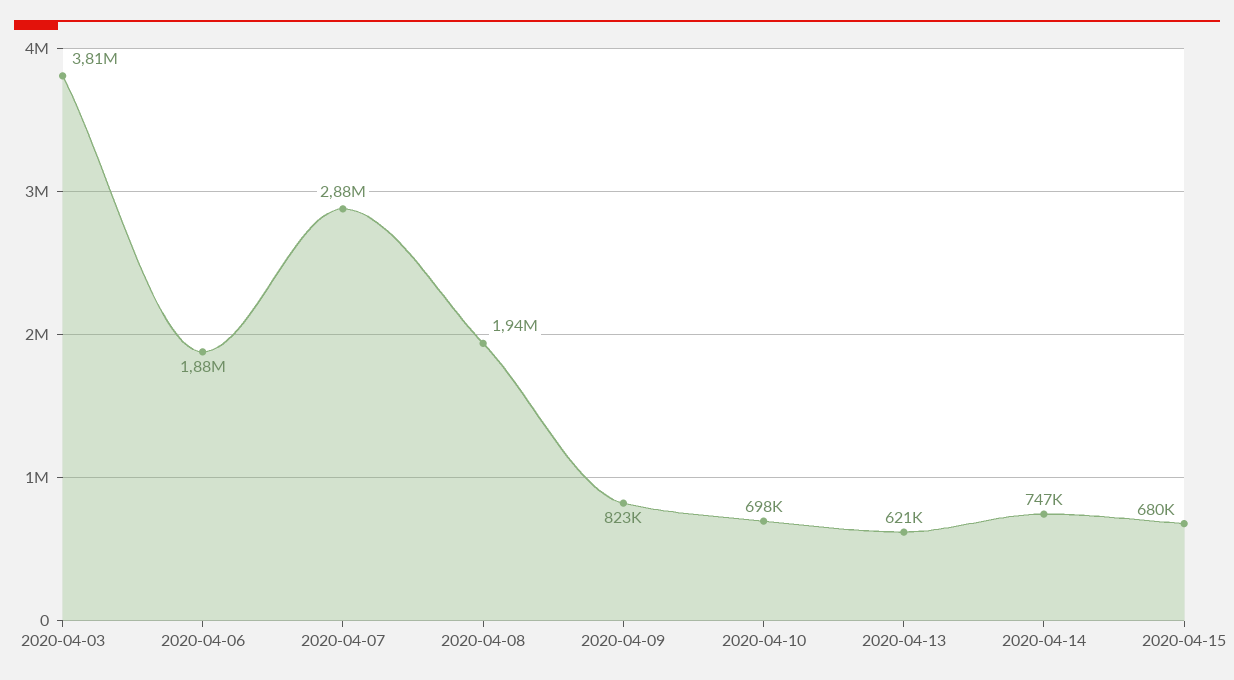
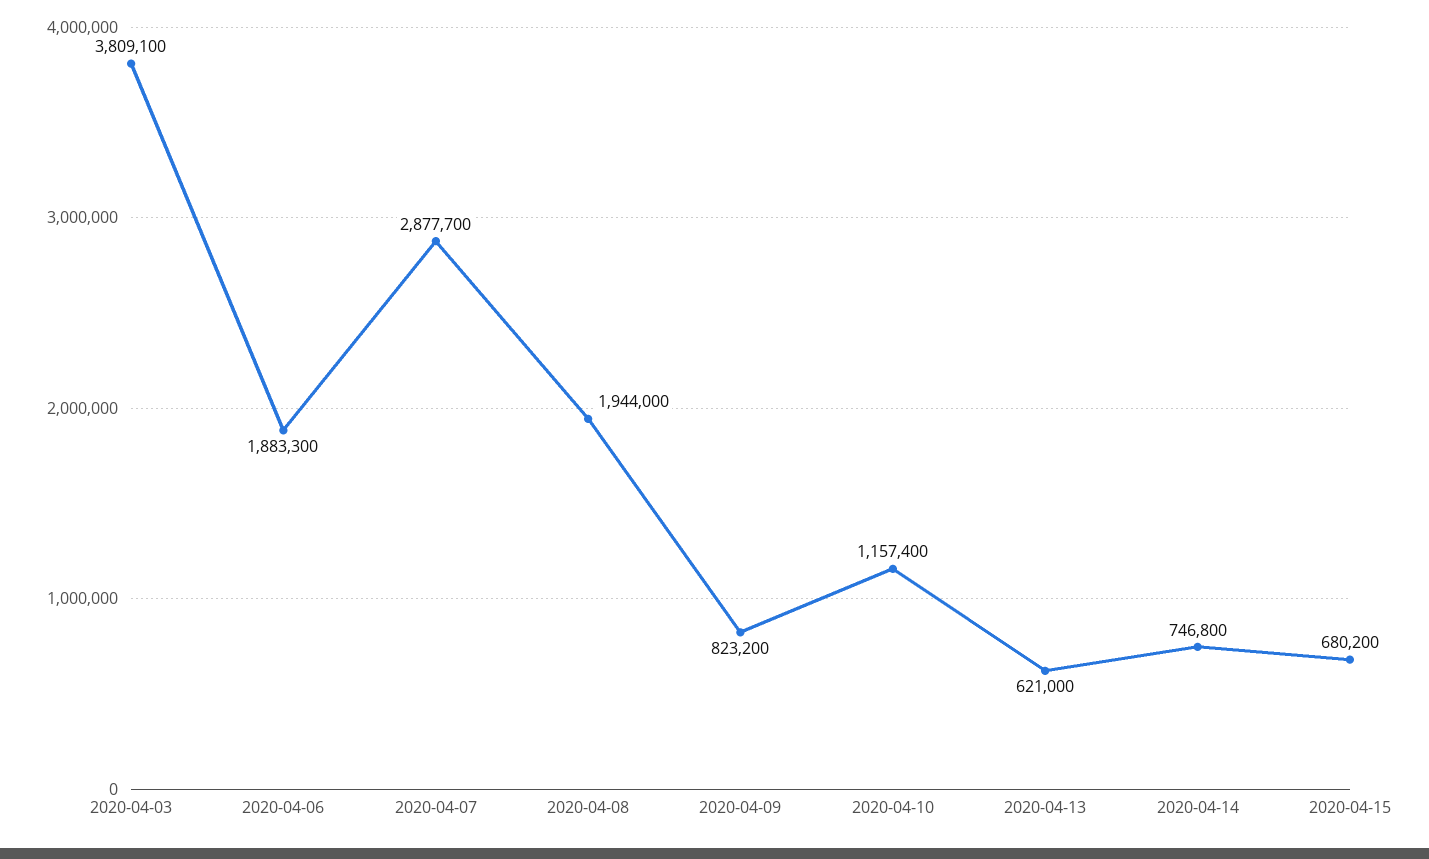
  {
    "2020-04-03": 3809100,
    "2020-04-06": 1883300,
    "2020-04-07": 2877700,
    "2020-04-08": 1944000,
    "2020-04-09": 823200,
-   "2020-04-10": 698000,
+   "2020-04-10": 1157400,
    "2020-04-13": 621000,
    "2020-04-14": 746800,
    "2020-04-15": 680200
  }

